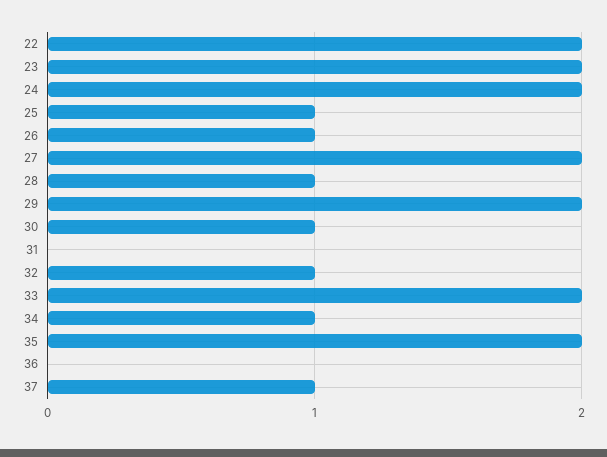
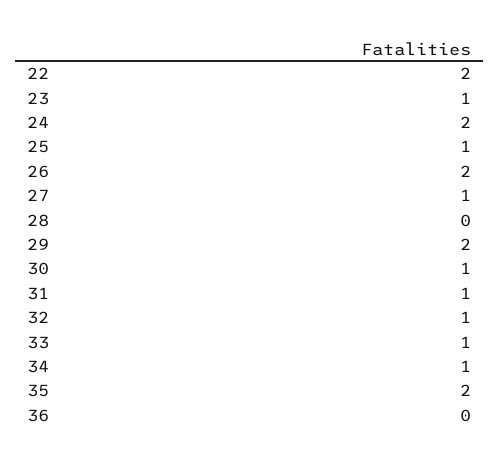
  {
    "22": 2,
-   "23": 2,
+   "23": 1,
    "24": 2,
    "25": 1,
-   "26": 1,
+   "26": 2,
-   "27": 2,
+   "27": 1,
-   "28": 1,
+   "28": 0,
    "29": 2,
    "30": 1,
-   "31": 0,
+   "31": 1,
    "32": 1,
-   "33": 2,
+   "33": 1,
    "34": 1,
    "35": 2,
-   "36": 0,
+   "36": 0
-   "37": 1
  }

